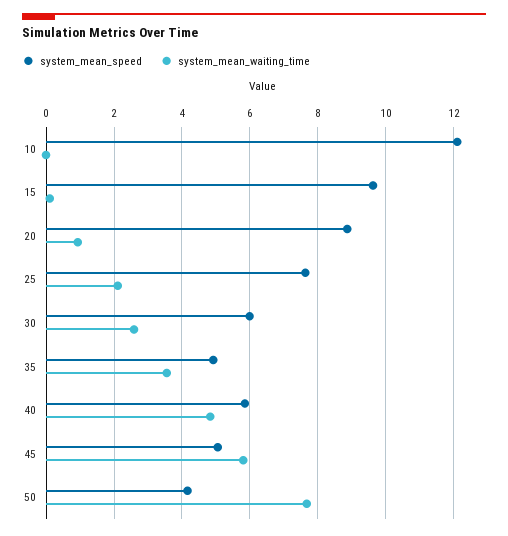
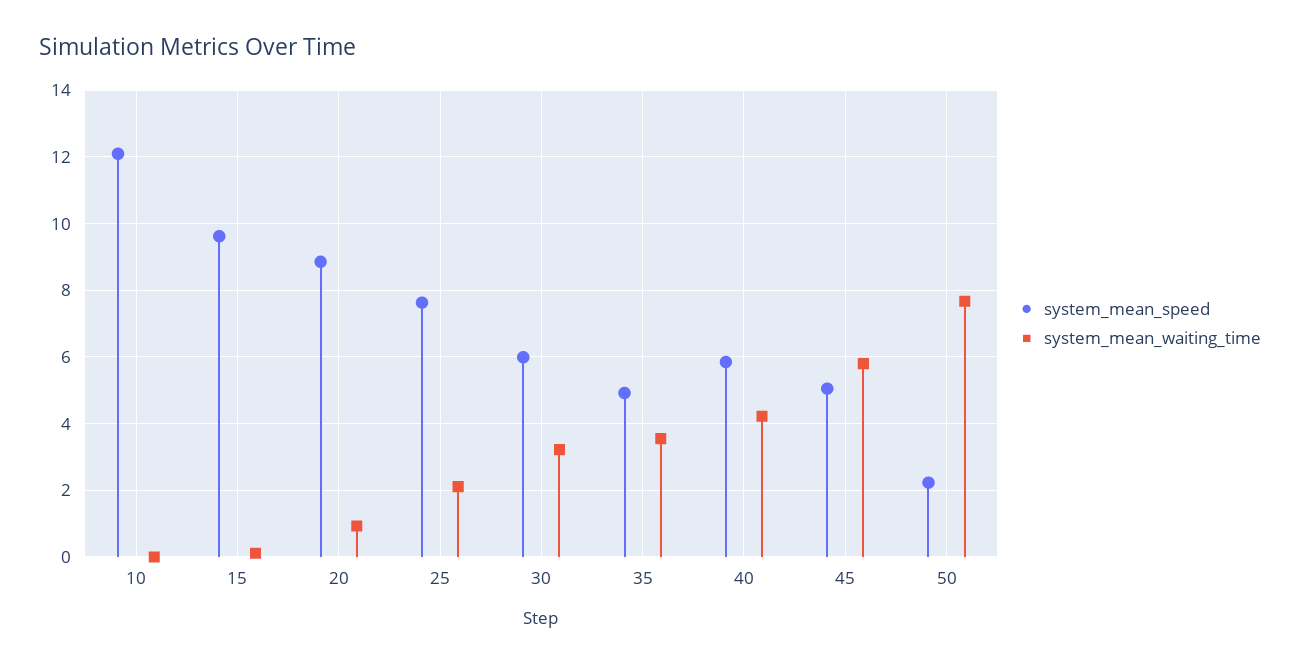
  {
    "system_mean_speed": {
      "10": 12.2,
      "15": 9.6,
      "20": 8.8,
      "25": 7.6,
      "30": 6,
      "35": 5,
      "40": 5.8,
      "45": 5,
-     "50": 4.2
+     "50": 2.2
    },
    "system_mean_waiting_time": {
      "10": 0,
      "15": 0.2,
      "20": 1,
      "25": 2.2,
-     "30": 2.6,
+     "30": 3.2,
      "35": 3.6,
-     "40": 4.8,
+     "40": 4.2,
      "45": 5.8,
      "50": 7.6
    }
  }

